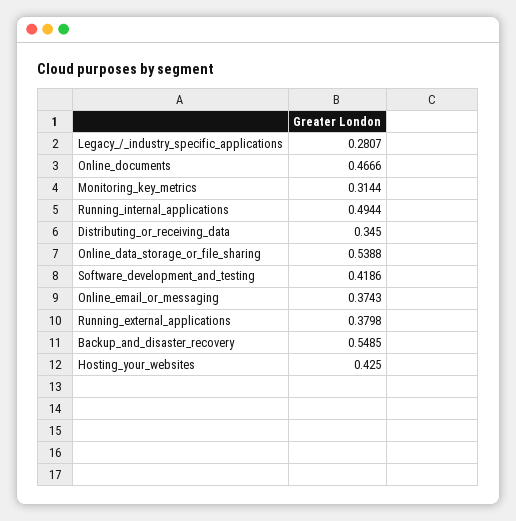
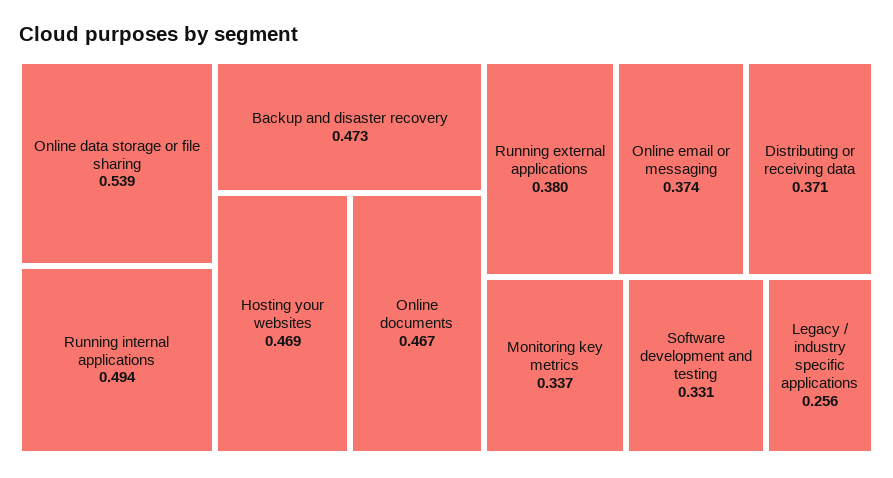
  {
-   "Legacy_/_industry_specific_applications": 0.2807,
+   "Legacy_/_industry_specific_applications": 0.256,
    "Online_documents": 0.4666,
-   "Monitoring_key_metrics": 0.3144,
+   "Monitoring_key_metrics": 0.337,
    "Running_internal_applications": 0.4944,
-   "Distributing_or_receiving_data": 0.345,
+   "Distributing_or_receiving_data": 0.371,
    "Online_data_storage_or_file_sharing": 0.5388,
-   "Software_development_and_testing": 0.4186,
+   "Software_development_and_testing": 0.331,
    "Online_email_or_messaging": 0.3743,
    "Running_external_applications": 0.3798,
-   "Backup_and_disaster_recovery": 0.5485,
+   "Backup_and_disaster_recovery": 0.473,
-   "Hosting_your_websites": 0.425
+   "Hosting_your_websites": 0.469
  }

